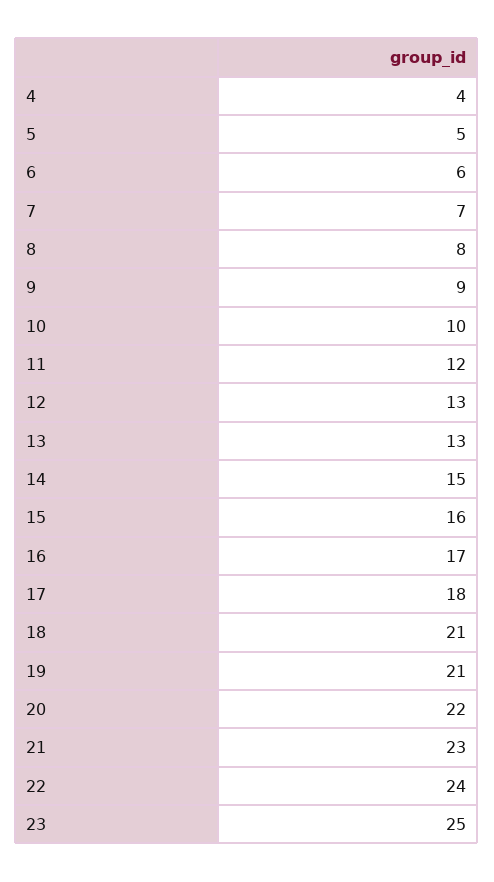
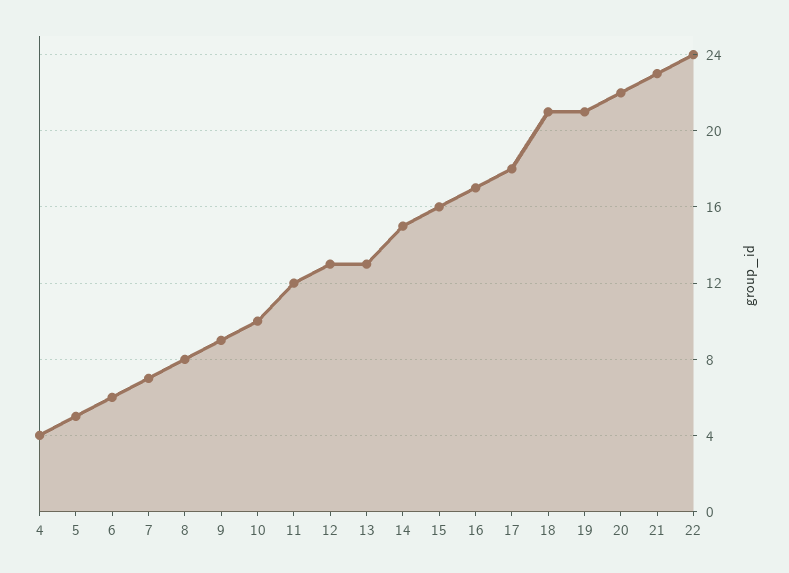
  {
    "4": 4,
    "5": 5,
    "6": 6,
    "7": 7,
    "8": 8,
    "9": 9,
    "10": 10,
    "11": 12,
    "12": 13,
    "13": 13,
    "14": 15,
    "15": 16,
    "16": 17,
    "17": 18,
    "18": 21,
    "19": 21,
    "20": 22,
    "21": 23,
-   "22": 24,
+   "22": 24
-   "23": 25
  }

